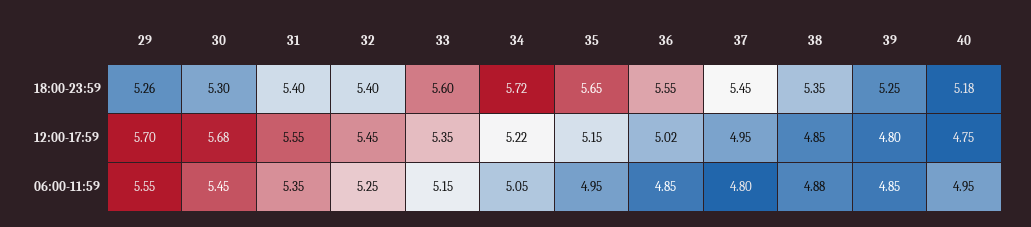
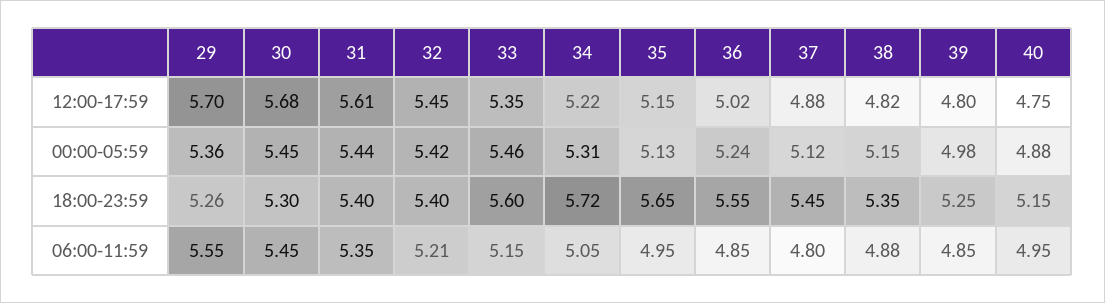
  {
    "29": {
      "18:00-23:59": 5.26,
      "12:00-17:59": 5.7,
-     "06:00-11:59": 5.55
+     "06:00-11:59": 5.55,
+     "00:00-05:59": 5.36
    },
    "30": {
      "18:00-23:59": 5.3,
      "12:00-17:59": 5.68,
-     "06:00-11:59": 5.45
+     "06:00-11:59": 5.45,
+     "00:00-05:59": 5.45
    },
    "31": {
      "18:00-23:59": 5.4,
-     "12:00-17:59": 5.55,
+     "12:00-17:59": 5.61,
-     "06:00-11:59": 5.35
+     "06:00-11:59": 5.35,
+     "00:00-05:59": 5.44
    },
    "32": {
      "18:00-23:59": 5.4,
      "12:00-17:59": 5.45,
-     "06:00-11:59": 5.25
+     "06:00-11:59": 5.21,
+     "00:00-05:59": 5.42
    },
    "33": {
      "18:00-23:59": 5.6,
      "12:00-17:59": 5.35,
-     "06:00-11:59": 5.15
+     "06:00-11:59": 5.15,
+     "00:00-05:59": 5.46
    },
    "34": {
      "18:00-23:59": 5.72,
      "12:00-17:59": 5.22,
-     "06:00-11:59": 5.05
+     "06:00-11:59": 5.05,
+     "00:00-05:59": 5.31
    },
    "35": {
      "18:00-23:59": 5.65,
      "12:00-17:59": 5.15,
-     "06:00-11:59": 4.95
+     "06:00-11:59": 4.95,
+     "00:00-05:59": 5.13
    },
    "36": {
      "18:00-23:59": 5.55,
      "12:00-17:59": 5.02,
-     "06:00-11:59": 4.85
+     "06:00-11:59": 4.85,
+     "00:00-05:59": 5.24
    },
    "37": {
      "18:00-23:59": 5.45,
-     "12:00-17:59": 4.95,
+     "12:00-17:59": 4.88,
-     "06:00-11:59": 4.8
+     "06:00-11:59": 4.8,
+     "00:00-05:59": 5.12
    },
    "38": {
      "18:00-23:59": 5.35,
-     "12:00-17:59": 4.85,
+     "12:00-17:59": 4.82,
-     "06:00-11:59": 4.88
+     "06:00-11:59": 4.88,
+     "00:00-05:59": 5.15
    },
    "39": {
      "18:00-23:59": 5.25,
      "12:00-17:59": 4.8,
-     "06:00-11:59": 4.85
+     "06:00-11:59": 4.85,
+     "00:00-05:59": 4.98
    },
    "40": {
-     "18:00-23:59": 5.18,
+     "18:00-23:59": 5.15,
      "12:00-17:59": 4.75,
-     "06:00-11:59": 4.95
+     "06:00-11:59": 4.95,
+     "00:00-05:59": 4.88
    }
  }

